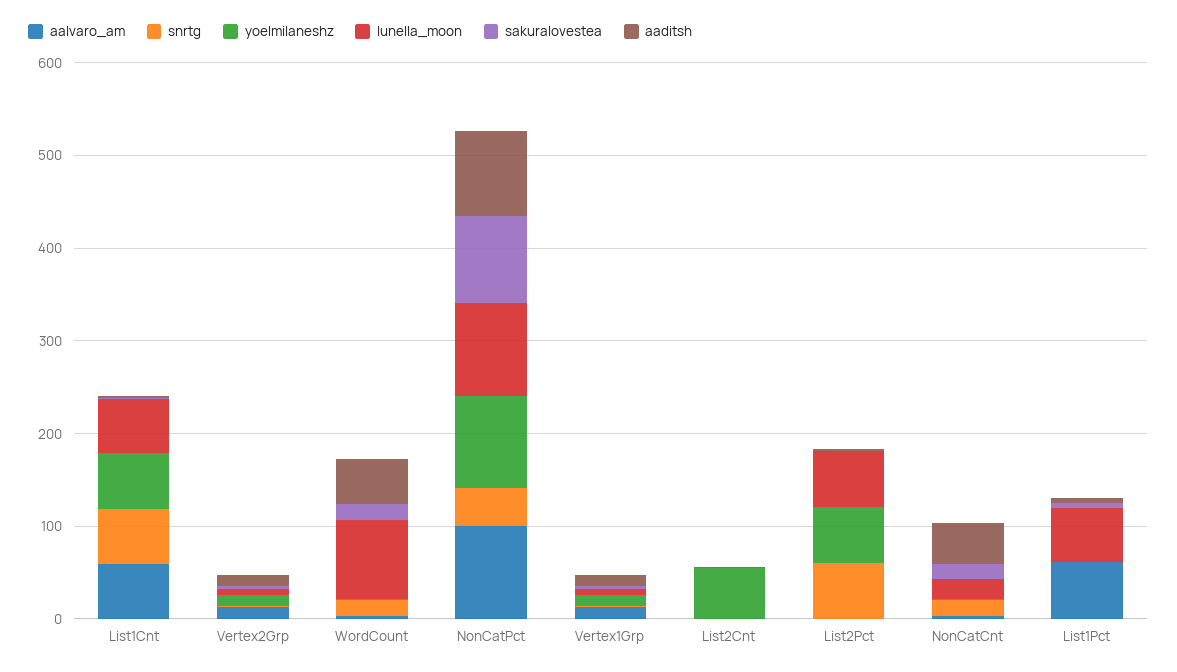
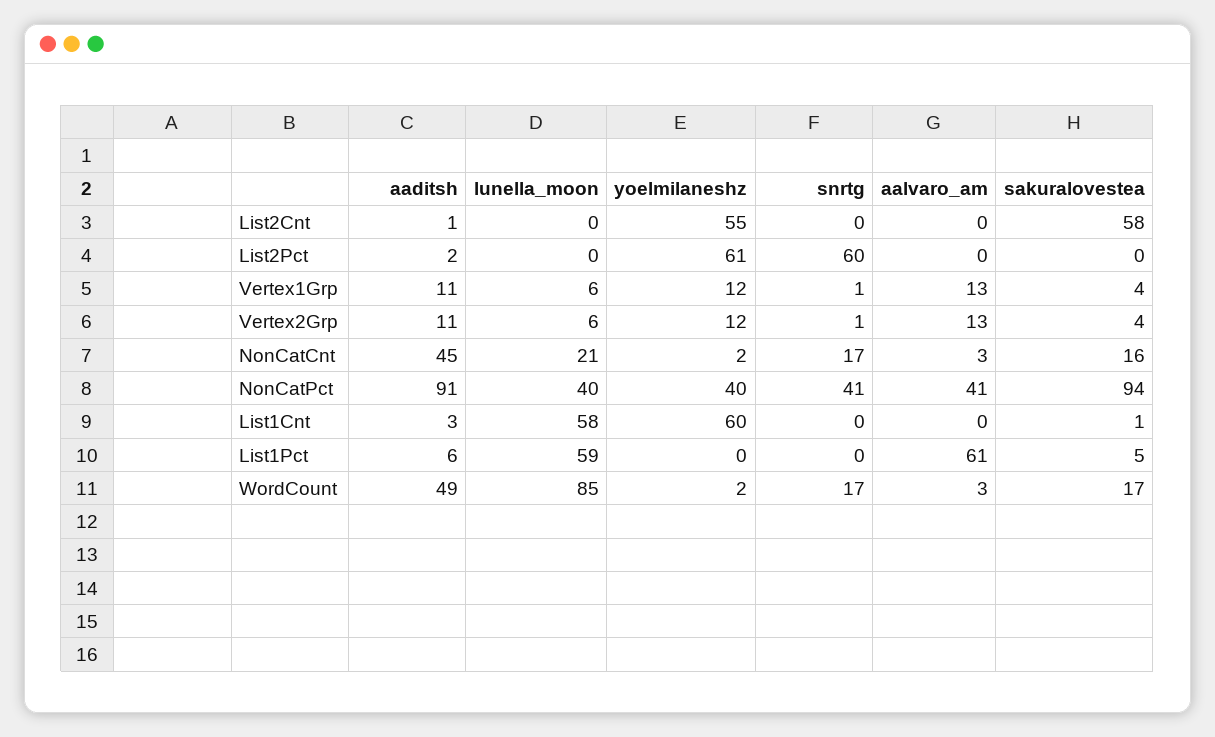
  {
    "aalvaro_am": {
-     "List1Cnt": 60,
+     "List1Cnt": 0,
      "Vertex2Grp": 13,
      "WordCount": 3,
-     "NonCatPct": 100,
+     "NonCatPct": 41,
      "Vertex1Grp": 13,
      "List2Cnt": 0,
      "List2Pct": 0,
      "NonCatCnt": 3,
      "List1Pct": 61
    },
    "snrtg": {
-     "List1Cnt": 60,
+     "List1Cnt": 0,
      "Vertex2Grp": 1,
      "WordCount": 17,
      "NonCatPct": 41,
      "Vertex1Grp": 1,
      "List2Cnt": 0,
      "List2Pct": 60,
      "NonCatCnt": 17,
      "List1Pct": 0
    },
    "yoelmilaneshz": {
      "List1Cnt": 60,
      "Vertex2Grp": 12,
      "WordCount": 2,
-     "NonCatPct": 100,
+     "NonCatPct": 40,
      "Vertex1Grp": 12,
      "List2Cnt": 55,
      "List2Pct": 61,
      "NonCatCnt": 2,
      "List1Pct": 0
    },
    "lunella_moon": {
      "List1Cnt": 58,
      "Vertex2Grp": 6,
      "WordCount": 85,
-     "NonCatPct": 100,
+     "NonCatPct": 40,
      "Vertex1Grp": 6,
      "List2Cnt": 0,
-     "List2Pct": 60,
+     "List2Pct": 0,
      "NonCatCnt": 21,
      "List1Pct": 59
    },
    "sakuralovestea": {
      "List1Cnt": 1,
      "Vertex2Grp": 4,
      "WordCount": 17,
      "NonCatPct": 94,
      "Vertex1Grp": 4,
-     "List2Cnt": 0,
+     "List2Cnt": 58,
      "List2Pct": 0,
      "NonCatCnt": 16,
      "List1Pct": 5
    },
    "aaditsh": {
      "List1Cnt": 3,
      "Vertex2Grp": 11,
      "WordCount": 49,
      "NonCatPct": 91,
      "Vertex1Grp": 11,
      "List2Cnt": 1,
      "List2Pct": 2,
      "NonCatCnt": 45,
      "List1Pct": 6
    }
  }

